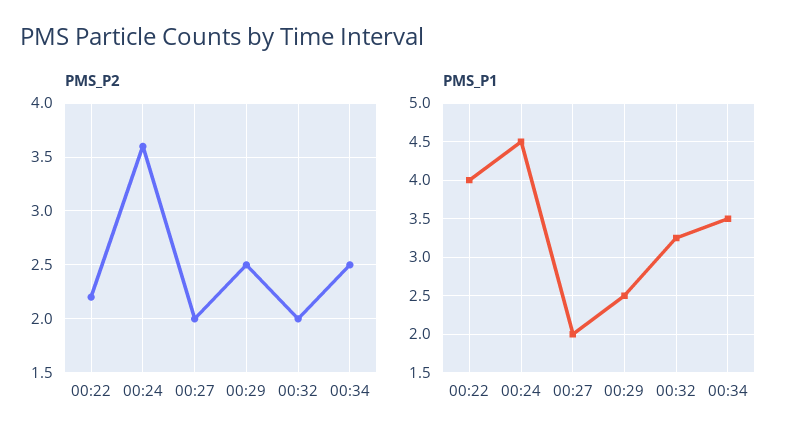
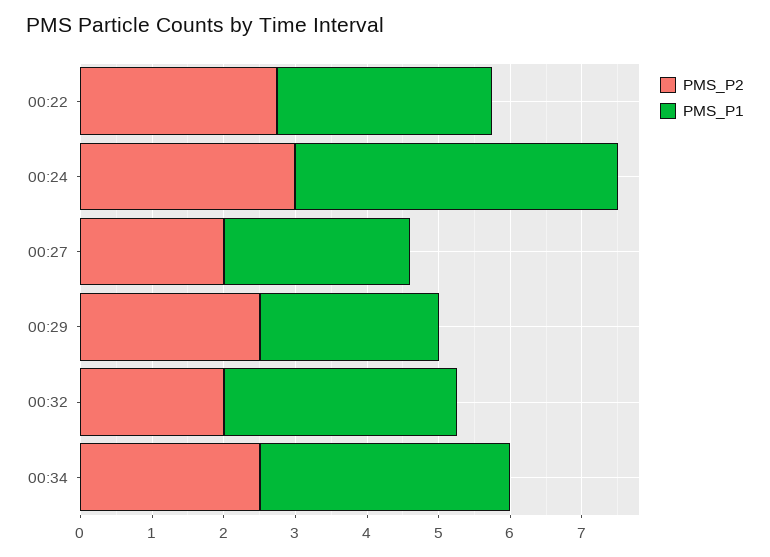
  {
    "PMS_P2": {
-     "00:22": 2.2,
+     "00:22": 2.8,
-     "00:24": 3.6,
+     "00:24": 3,
      "00:27": 2,
      "00:29": 2.5,
      "00:32": 2,
      "00:34": 2.5
    },
    "PMS_P1": {
-     "00:22": 4,
+     "00:22": 3,
      "00:24": 4.5,
-     "00:27": 2,
+     "00:27": 2.6,
      "00:29": 2.5,
      "00:32": 3.3,
      "00:34": 3.5
    }
  }

